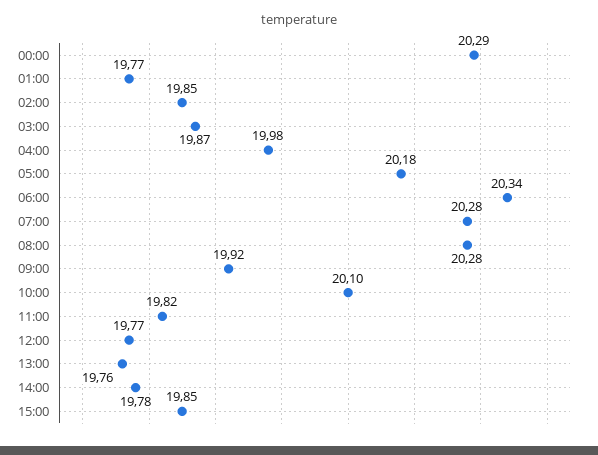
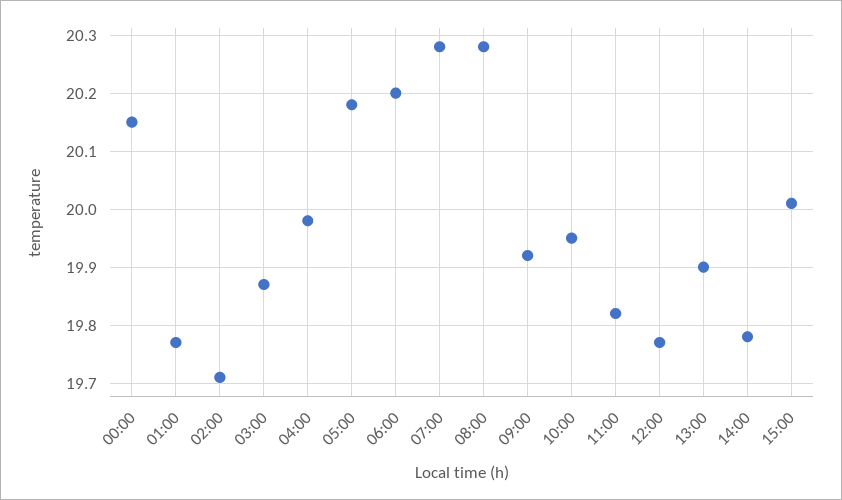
  {
-   "00:00": 20.29,
+   "00:00": 20.15,
    "01:00": 19.77,
-   "02:00": 19.85,
+   "02:00": 19.7,
    "03:00": 19.87,
    "04:00": 19.98,
    "05:00": 20.18,
-   "06:00": 20.34,
+   "06:00": 20.2,
    "07:00": 20.28,
    "08:00": 20.28,
    "09:00": 19.92,
-   "10:00": 20.1,
+   "10:00": 19.95,
    "11:00": 19.82,
    "12:00": 19.77,
-   "13:00": 19.76,
+   "13:00": 19.9,
    "14:00": 19.78,
-   "15:00": 19.85
+   "15:00": 20
  }

